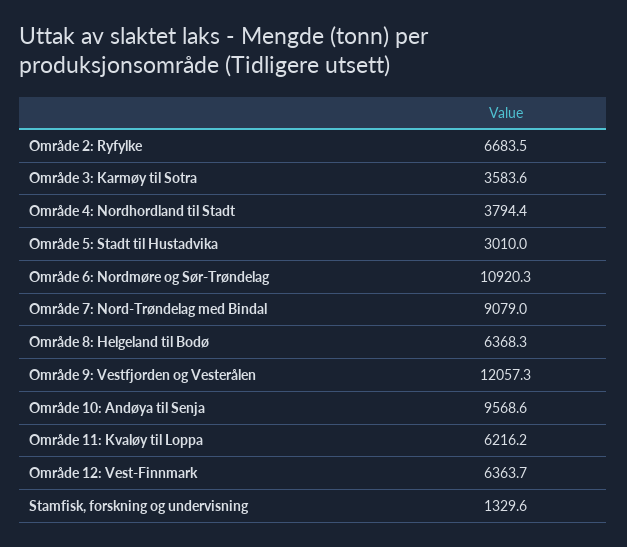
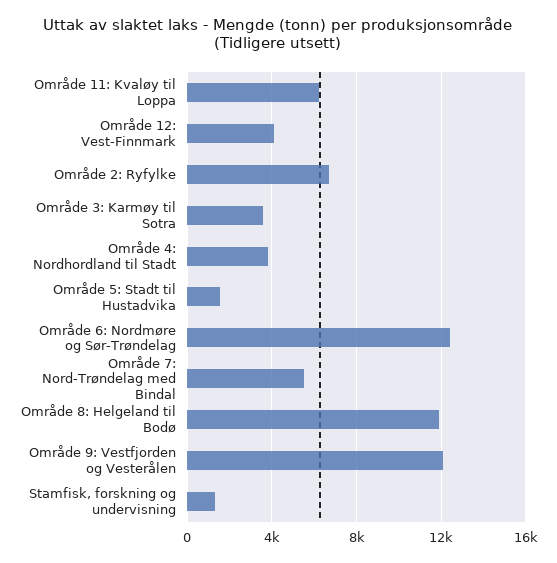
  {
    "Område 2: Ryfylke": 6683.5,
    "Område 3: Karmøy til Sotra": 3583.6,
    "Område 4: Nordhordland til Stadt": 3794.4,
-   "Område 5: Stadt til Hustadvika": 3010,
+   "Område 5: Stadt til Hustadvika": 1500,
-   "Område 6: Nordmøre og Sør-Trøndelag": 10920.3,
+   "Område 6: Nordmøre og Sør-Trøndelag": 12500,
-   "Område 7: Nord-Trøndelag med Bindal": 9079,
+   "Område 7: Nord-Trøndelag med Bindal": 5500,
-   "Område 8: Helgeland til Bodø": 6368.3,
+   "Område 8: Helgeland til Bodø": 12000,
    "Område 9: Vestfjorden og Vesterålen": 12057.3,
-   "Område 10: Andøya til Senja": 9568.6,
    "Område 11: Kvaløy til Loppa": 6216.2,
-   "Område 12: Vest-Finnmark": 6363.7,
+   "Område 12: Vest-Finnmark": 4000,
    "Stamfisk, forskning og undervisning": 1329.6
  }

